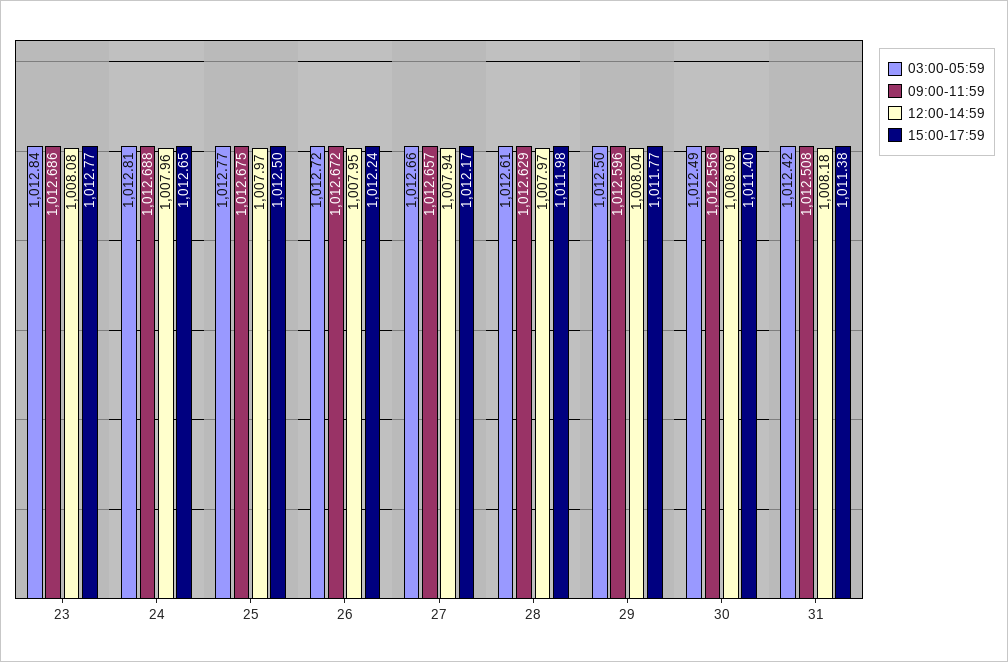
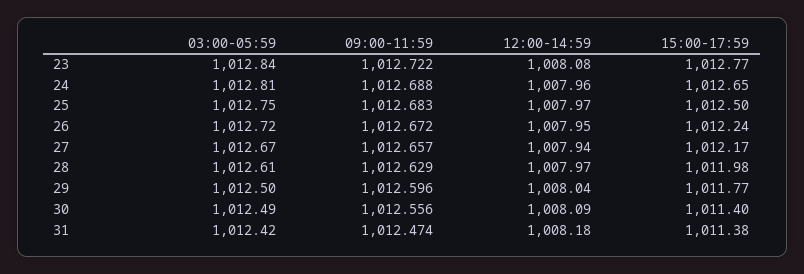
  {
    "03:00-05:59": {
      "23": 1012.84,
      "24": 1012.81,
-     "25": 1012.77,
+     "25": 1012.75,
      "26": 1012.72,
-     "27": 1012.66,
+     "27": 1012.67,
      "28": 1012.61,
      "29": 1012.5,
      "30": 1012.49,
      "31": 1012.42
    },
    "09:00-11:59": {
-     "23": 1012.686,
+     "23": 1012.722,
      "24": 1012.688,
-     "25": 1012.675,
+     "25": 1012.683,
      "26": 1012.672,
      "27": 1012.657,
      "28": 1012.629,
      "29": 1012.596,
      "30": 1012.556,
-     "31": 1012.508
+     "31": 1012.474
    },
    "12:00-14:59": {
      "23": 1008.08,
      "24": 1007.96,
      "25": 1007.97,
      "26": 1007.95,
      "27": 1007.94,
      "28": 1007.97,
      "29": 1008.04,
      "30": 1008.09,
      "31": 1008.18
    },
    "15:00-17:59": {
      "23": 1012.77,
      "24": 1012.65,
      "25": 1012.5,
      "26": 1012.24,
      "27": 1012.17,
      "28": 1011.98,
      "29": 1011.77,
      "30": 1011.4,
      "31": 1011.38
    }
  }

